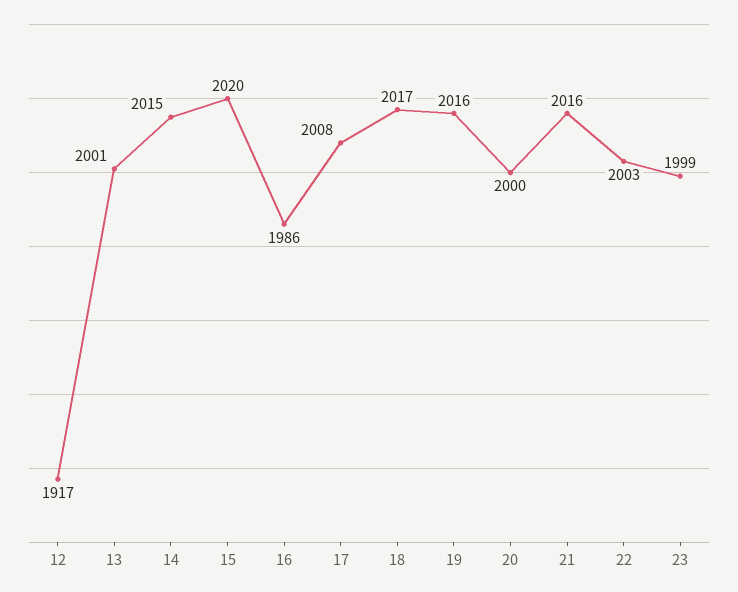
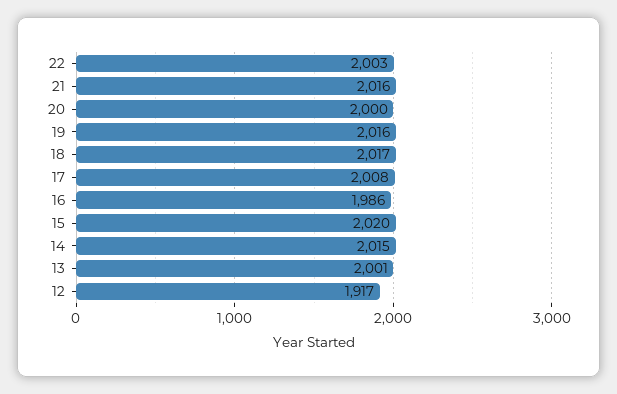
  {
    "12": 1917,
    "13": 2001,
    "14": 2015,
    "15": 2020,
    "16": 1986,
    "17": 2008,
    "18": 2017,
    "19": 2016,
    "20": 2000,
    "21": 2016,
-   "22": 2003,
+   "22": 2003
-   "23": 1999
  }

